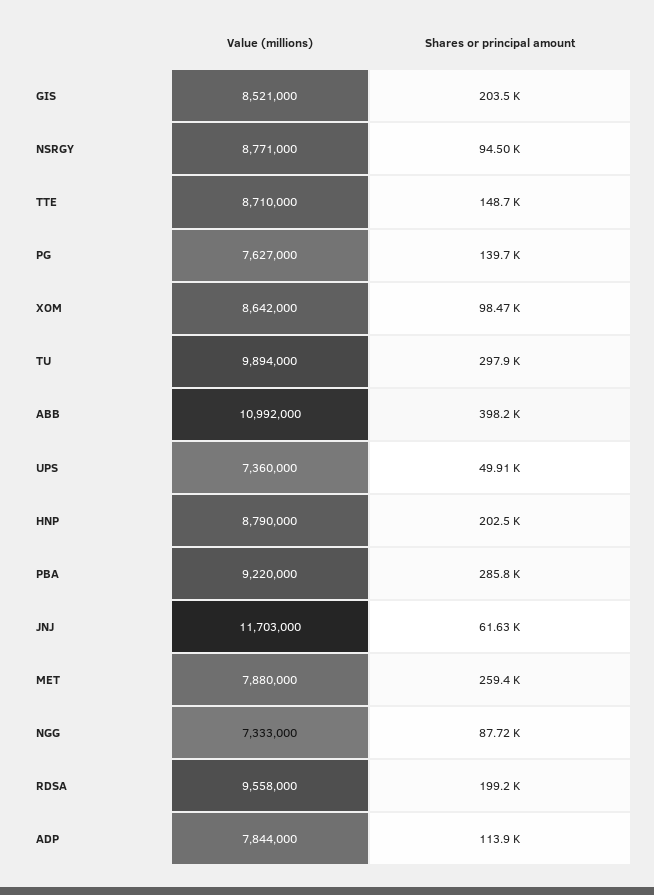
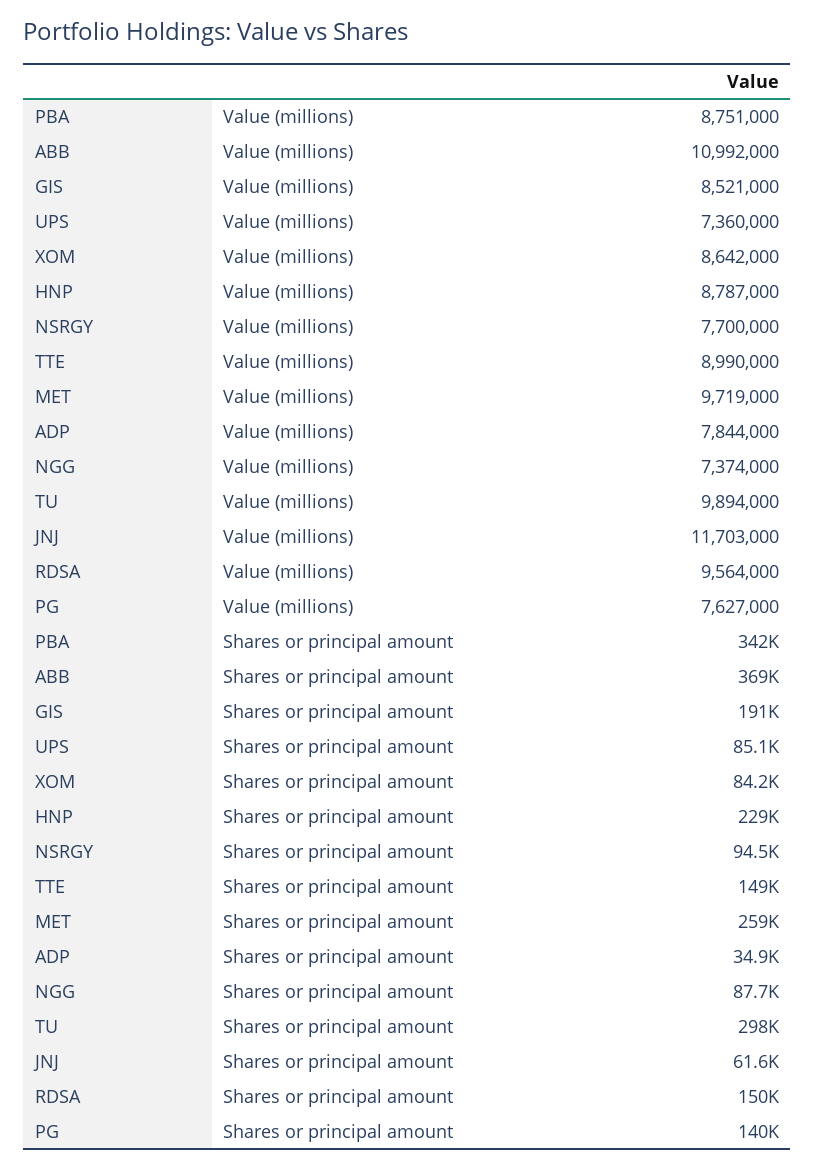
  {
    "Value (millions)": {
      "GIS": 8521000,
-     "NSRGY": 8771000,
+     "NSRGY": 7700000,
-     "TTE": 8710000,
+     "TTE": 8990000,
      "PG": 7627000,
      "XOM": 8642000,
      "TU": 9894000,
      "ABB": 10992000,
      "UPS": 7360000,
-     "HNP": 8790000,
+     "HNP": 8787000,
-     "PBA": 9220000,
+     "PBA": 8751000,
      "JNJ": 11703000,
-     "MET": 7880000,
+     "MET": 9719000,
-     "NGG": 7333000,
+     "NGG": 7374000,
-     "RDSA": 9558000,
+     "RDSA": 9564000,
      "ADP": 7844000
    },
    "Shares or principal amount": {
-     "GIS": 203500,
+     "GIS": 191000,
      "NSRGY": 94500,
      "TTE": 148700,
      "PG": 139700,
-     "XOM": 98470,
+     "XOM": 84200,
      "TU": 297900,
-     "ABB": 398200,
+     "ABB": 369000,
-     "UPS": 49910,
+     "UPS": 85100,
-     "HNP": 202500,
+     "HNP": 229000,
-     "PBA": 285800,
+     "PBA": 342000,
      "JNJ": 61630,
      "MET": 259400,
      "NGG": 87720,
-     "RDSA": 199200,
+     "RDSA": 150000,
-     "ADP": 113900
+     "ADP": 34900
    }
  }

